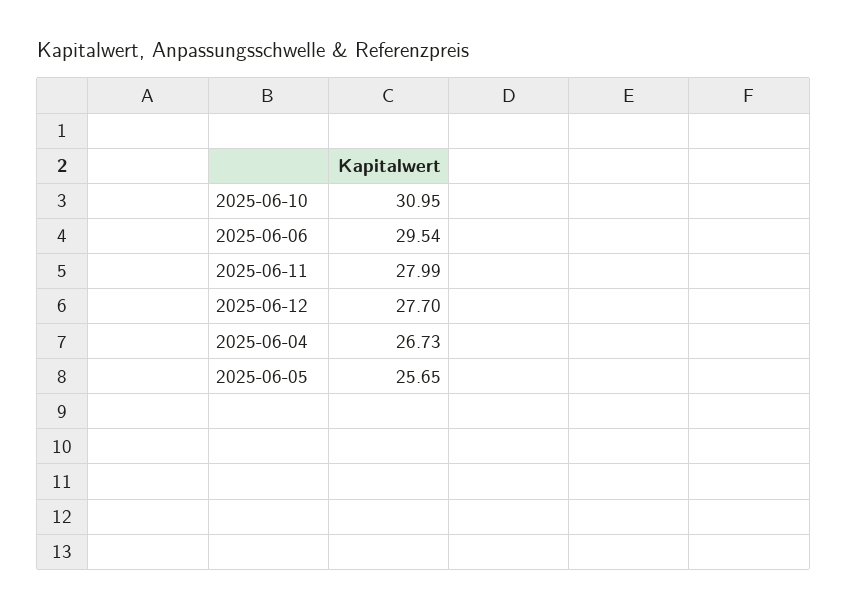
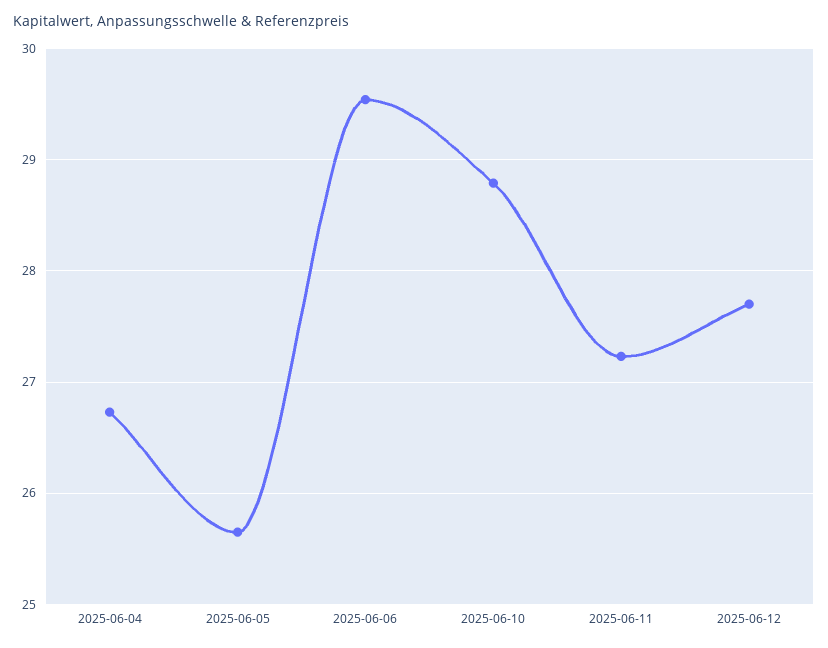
  {
-   "2025-06-10": 30.95,
+   "2025-06-10": 28.8,
    "2025-06-06": 29.54,
-   "2025-06-11": 27.99,
+   "2025-06-11": 27.2,
    "2025-06-12": 27.7,
    "2025-06-04": 26.73,
    "2025-06-05": 25.65
  }

